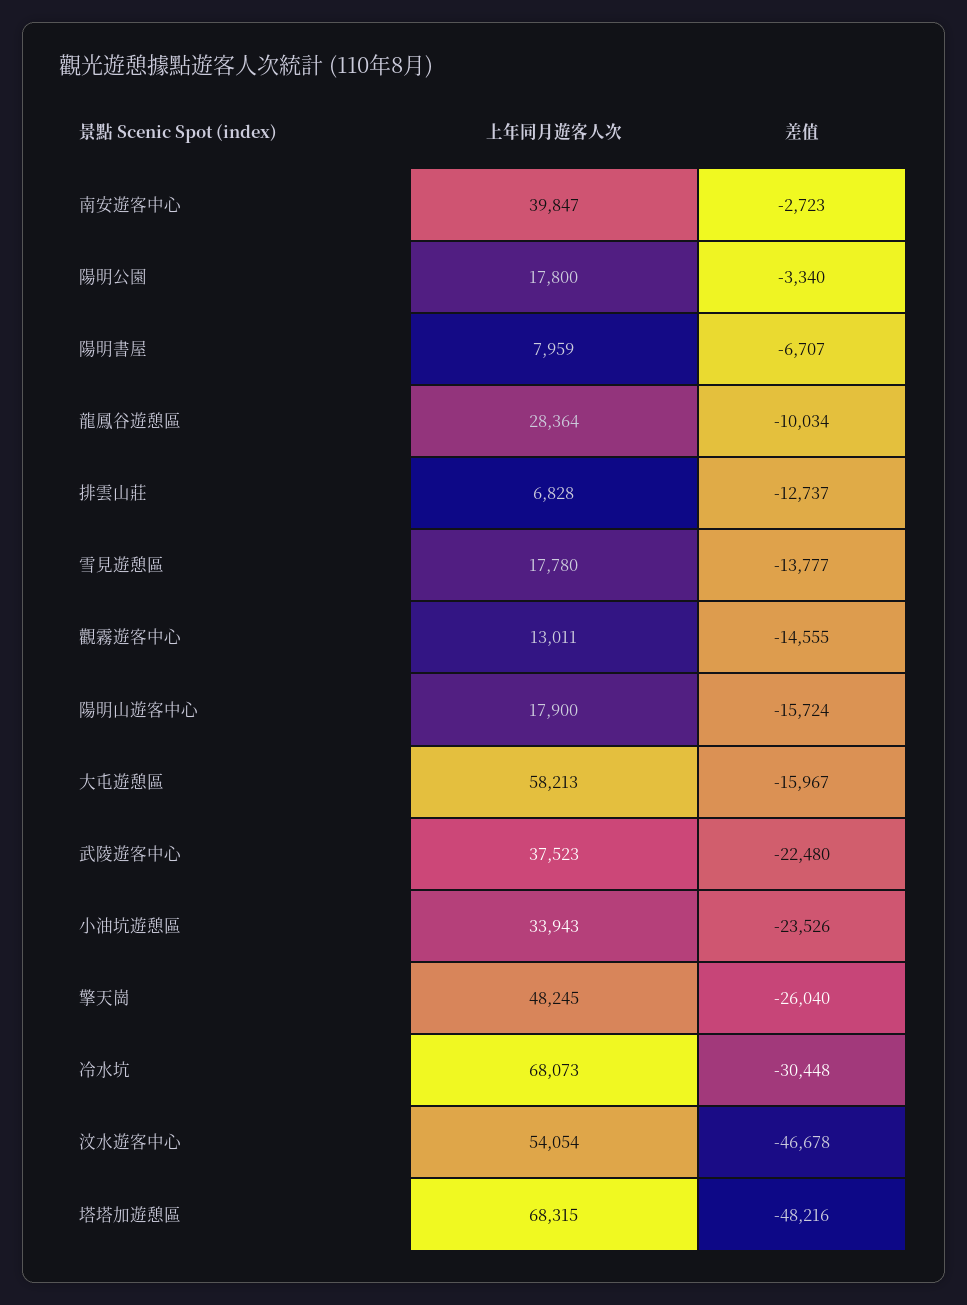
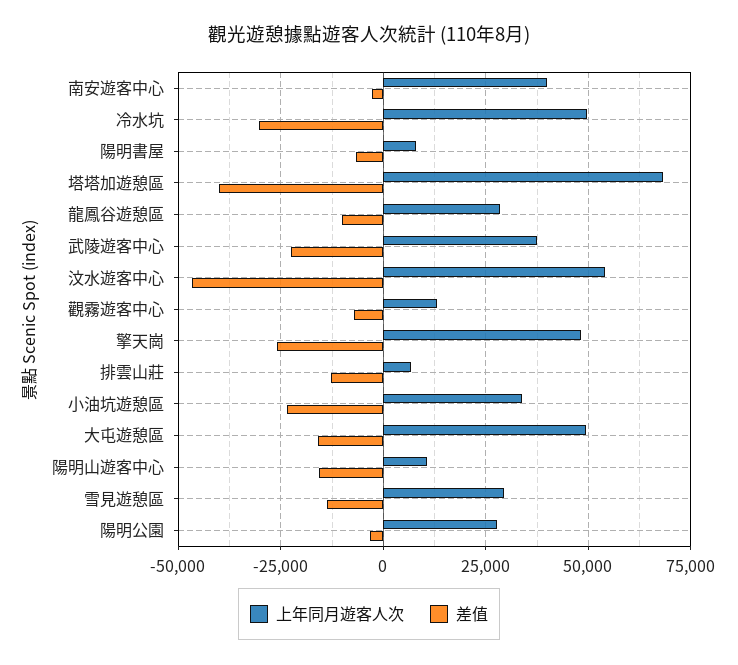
  {
    "上年同月遊客人次": {
      "南安遊客中心": 39847,
-     "陽明公園": 17800,
+     "陽明公園": 27500,
      "陽明書屋": 7959,
      "龍鳳谷遊憩區": 28364,
      "排雲山莊": 6828,
-     "雪見遊憩區": 17780,
+     "雪見遊憩區": 30000,
      "觀霧遊客中心": 13011,
-     "陽明山遊客中心": 17900,
+     "陽明山遊客中心": 10000,
-     "大屯遊憩區": 58213,
+     "大屯遊憩區": 50000,
      "武陵遊客中心": 37523,
      "小油坑遊憩區": 33943,
      "擎天崗": 48245,
-     "冷水坑": 68073,
+     "冷水坑": 50000,
      "汶水遊客中心": 54054,
      "塔塔加遊憩區": 68315
    },
    "差值": {
      "南安遊客中心": -2723,
      "陽明公園": -3340,
      "陽明書屋": -6707,
      "龍鳳谷遊憩區": -10034,
      "排雲山莊": -12737,
      "雪見遊憩區": -13777,
-     "觀霧遊客中心": -14555,
+     "觀霧遊客中心": -7500,
      "陽明山遊客中心": -15724,
      "大屯遊憩區": -15967,
      "武陵遊客中心": -22480,
      "小油坑遊憩區": -23526,
      "擎天崗": -26040,
      "冷水坑": -30448,
      "汶水遊客中心": -46678,
-     "塔塔加遊憩區": -48216
+     "塔塔加遊憩區": -40000
    }
  }

